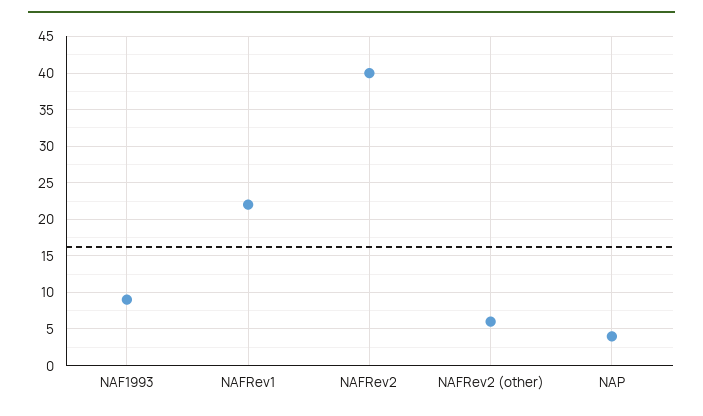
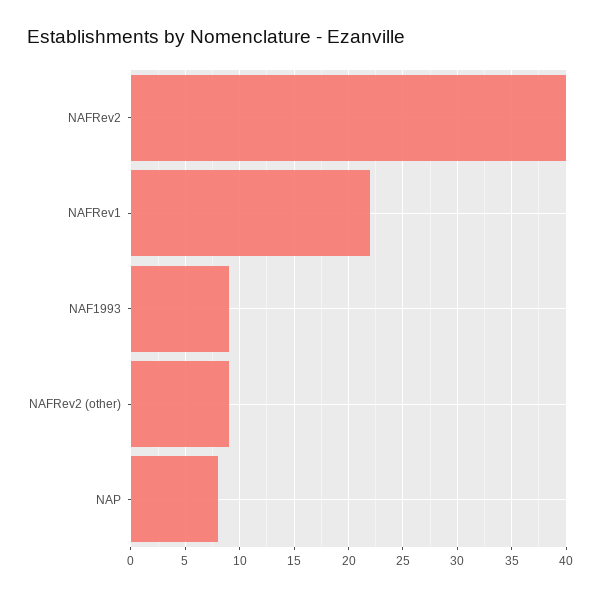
  {
    "NAF1993": 9,
    "NAFRev1": 22,
    "NAFRev2": 40,
-   "NAFRev2 (other)": 6,
+   "NAFRev2 (other)": 9,
-   "NAP": 4
+   "NAP": 8
  }

